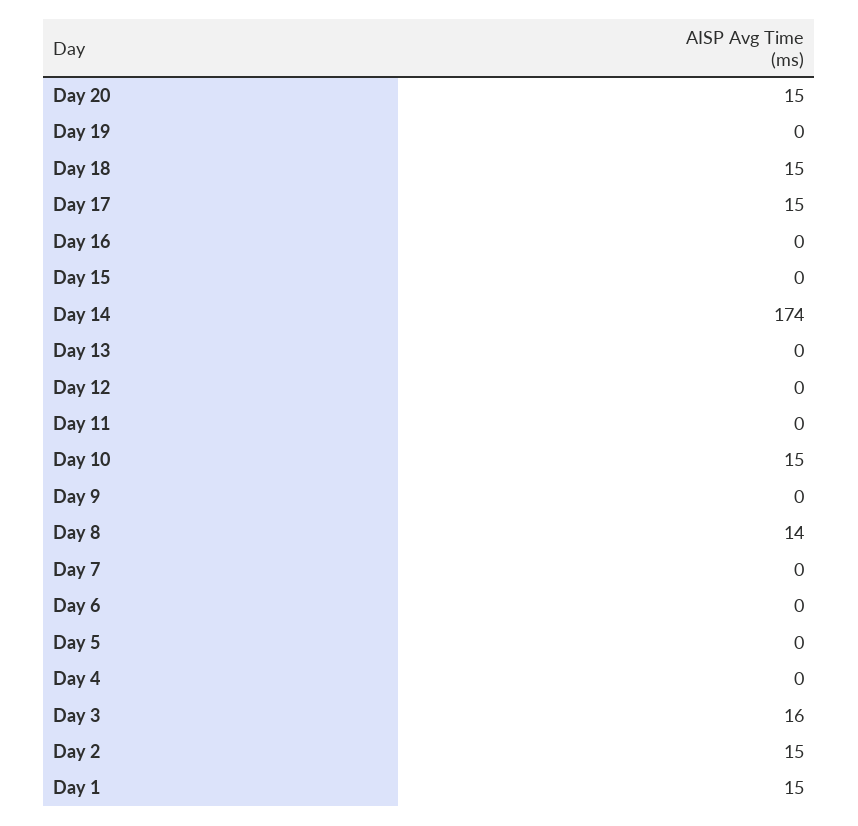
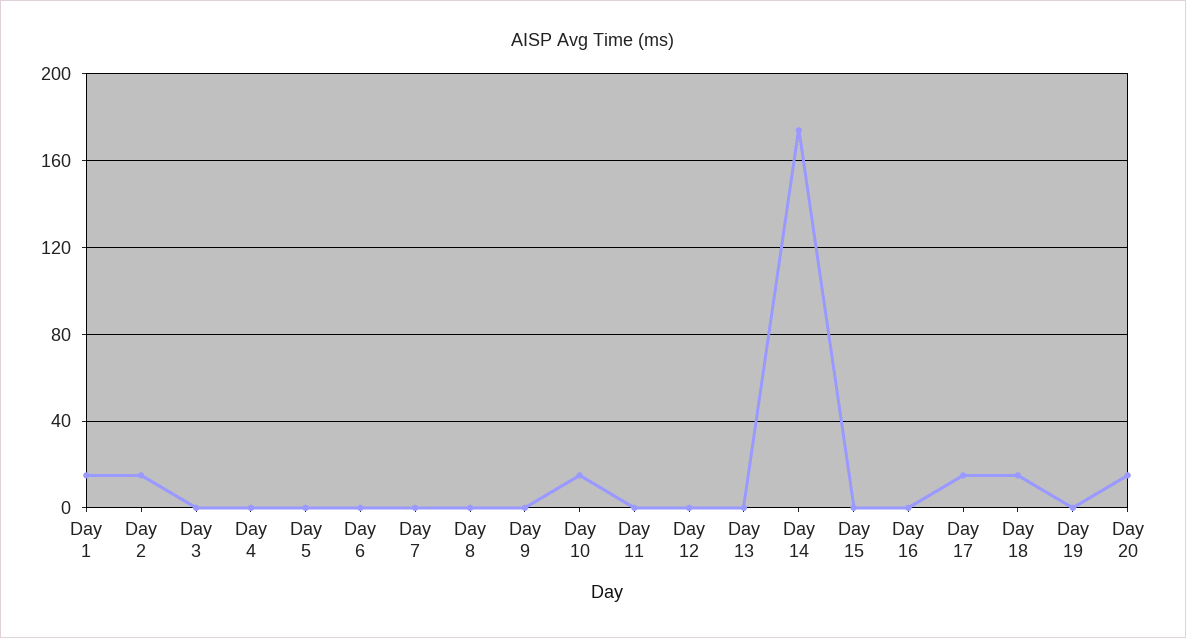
  {
    "Day 20": 15,
    "Day 19": 0,
    "Day 18": 15,
    "Day 17": 15,
    "Day 16": 0,
    "Day 15": 0,
    "Day 14": 174,
    "Day 13": 0,
    "Day 12": 0,
    "Day 11": 0,
    "Day 10": 15,
    "Day 9": 0,
-   "Day 8": 14,
+   "Day 8": 0,
    "Day 7": 0,
    "Day 6": 0,
    "Day 5": 0,
    "Day 4": 0,
-   "Day 3": 16,
+   "Day 3": 0,
    "Day 2": 15,
    "Day 1": 15
  }

